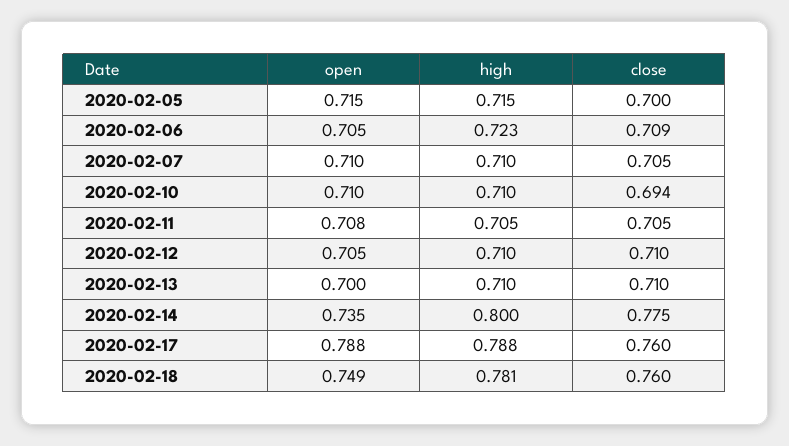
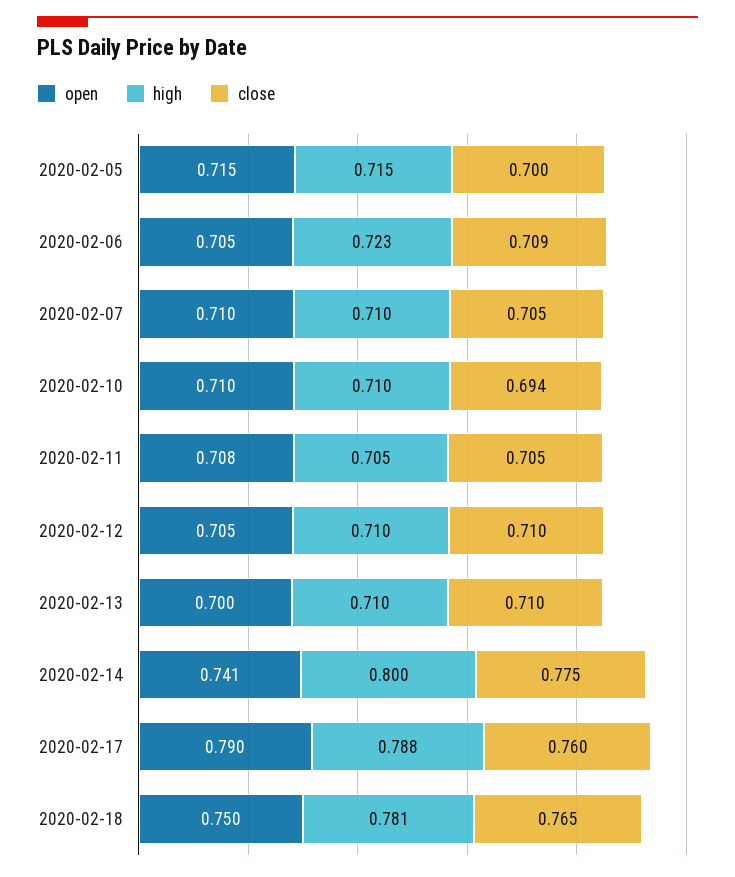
  {
    "open": {
      "2020-02-05": 0.715,
      "2020-02-06": 0.705,
      "2020-02-07": 0.71,
      "2020-02-10": 0.71,
      "2020-02-11": 0.708,
      "2020-02-12": 0.705,
      "2020-02-13": 0.7,
-     "2020-02-14": 0.735,
+     "2020-02-14": 0.741,
-     "2020-02-17": 0.788,
+     "2020-02-17": 0.79,
-     "2020-02-18": 0.749
+     "2020-02-18": 0.75
    },
    "high": {
      "2020-02-05": 0.715,
      "2020-02-06": 0.723,
      "2020-02-07": 0.71,
      "2020-02-10": 0.71,
      "2020-02-11": 0.705,
      "2020-02-12": 0.71,
      "2020-02-13": 0.71,
      "2020-02-14": 0.8,
      "2020-02-17": 0.788,
      "2020-02-18": 0.781
    },
    "close": {
      "2020-02-05": 0.7,
      "2020-02-06": 0.709,
      "2020-02-07": 0.705,
      "2020-02-10": 0.694,
      "2020-02-11": 0.705,
      "2020-02-12": 0.71,
      "2020-02-13": 0.71,
      "2020-02-14": 0.775,
      "2020-02-17": 0.76,
-     "2020-02-18": 0.76
+     "2020-02-18": 0.765
    }
  }

